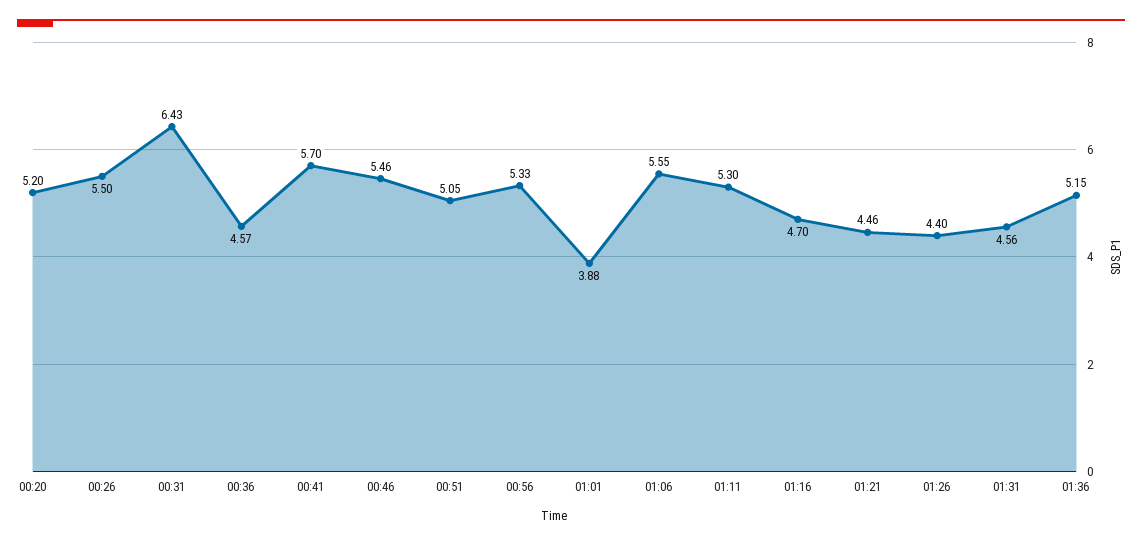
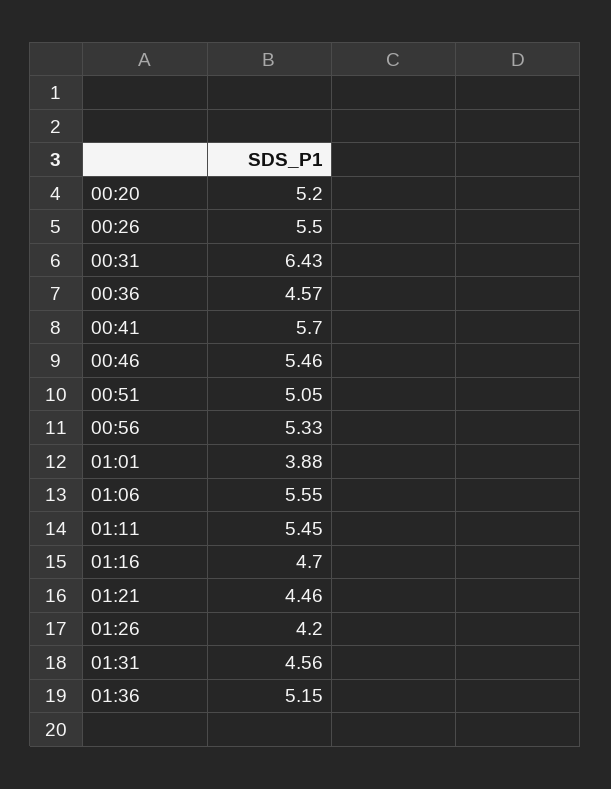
  {
    "00:20": 5.2,
    "00:26": 5.5,
    "00:31": 6.43,
    "00:36": 4.57,
    "00:41": 5.7,
    "00:46": 5.46,
    "00:51": 5.05,
    "00:56": 5.33,
    "01:01": 3.88,
    "01:06": 5.55,
-   "01:11": 5.3,
+   "01:11": 5.45,
    "01:16": 4.7,
    "01:21": 4.46,
-   "01:26": 4.4,
+   "01:26": 4.2,
    "01:31": 4.56,
    "01:36": 5.15
  }

